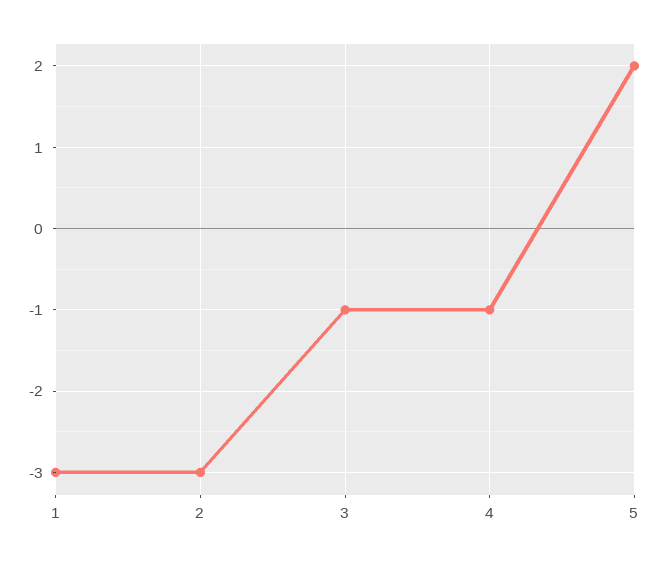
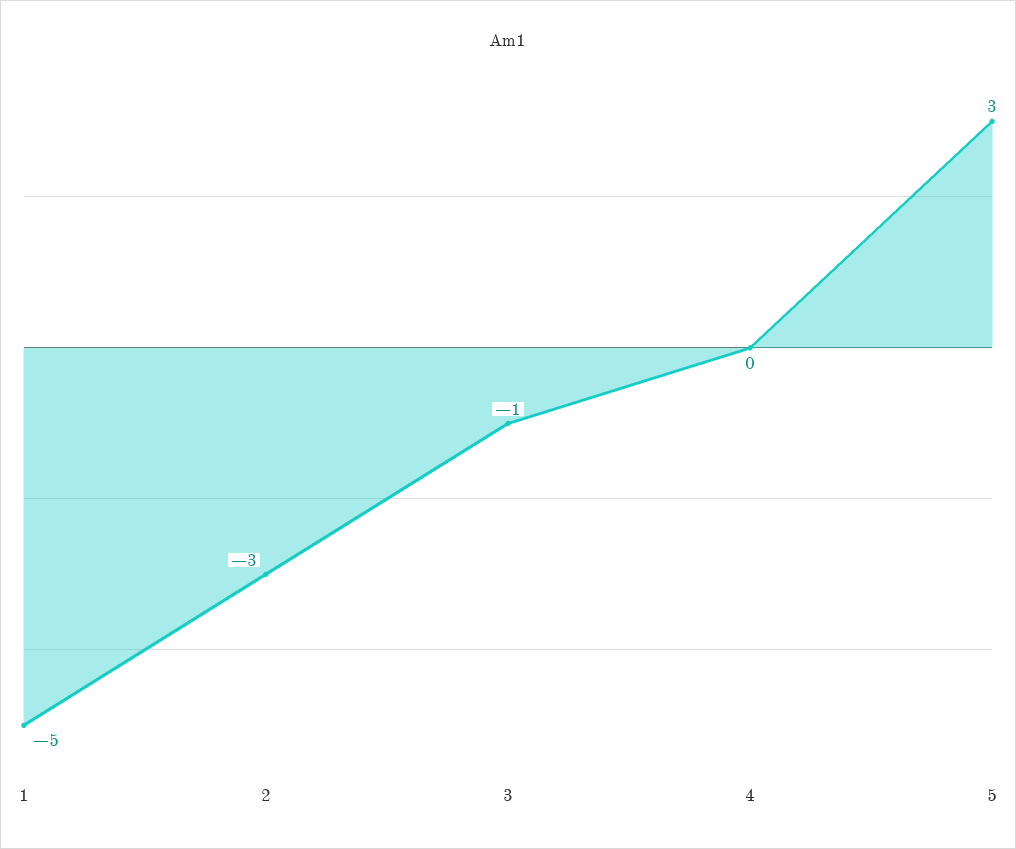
  {
-   "1": -3,
+   "1": -5,
    "2": -3,
    "3": -1,
-   "4": -1,
+   "4": 0,
-   "5": 2
+   "5": 3
  }

